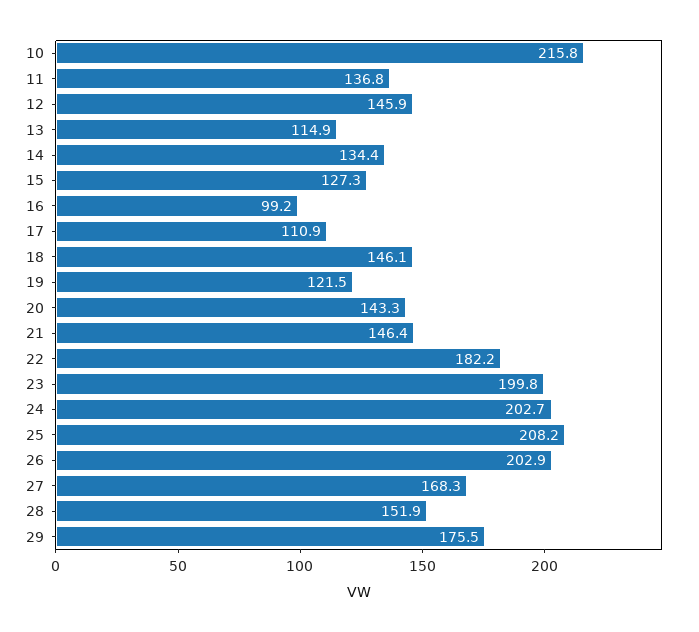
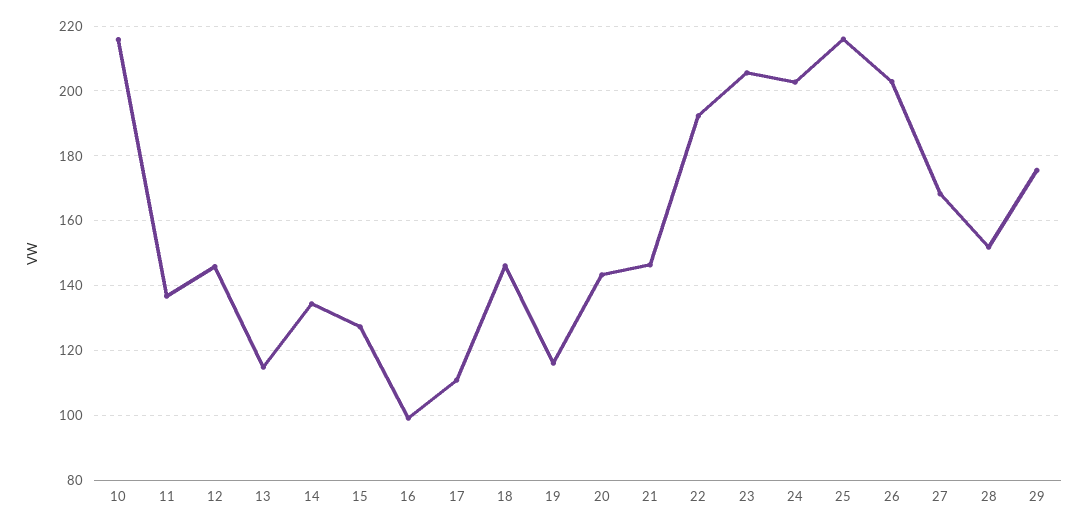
  {
    "10": 215.8,
    "11": 136.8,
    "12": 145.9,
    "13": 114.9,
    "14": 134.4,
    "15": 127.3,
    "16": 99.2,
    "17": 110.9,
    "18": 146.1,
-   "19": 121.5,
+   "19": 116,
    "20": 143.3,
    "21": 146.4,
-   "22": 182.2,
+   "22": 192,
-   "23": 199.8,
+   "23": 206,
    "24": 202.7,
-   "25": 208.2,
+   "25": 216,
    "26": 202.9,
    "27": 168.3,
    "28": 151.9,
    "29": 175.5
  }

